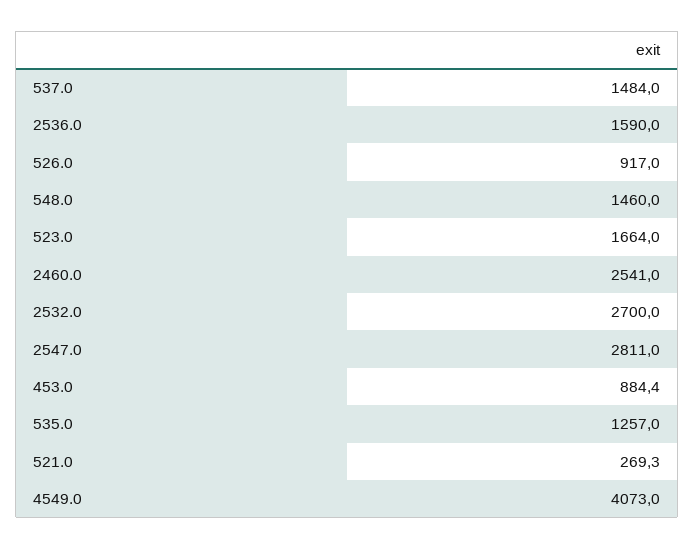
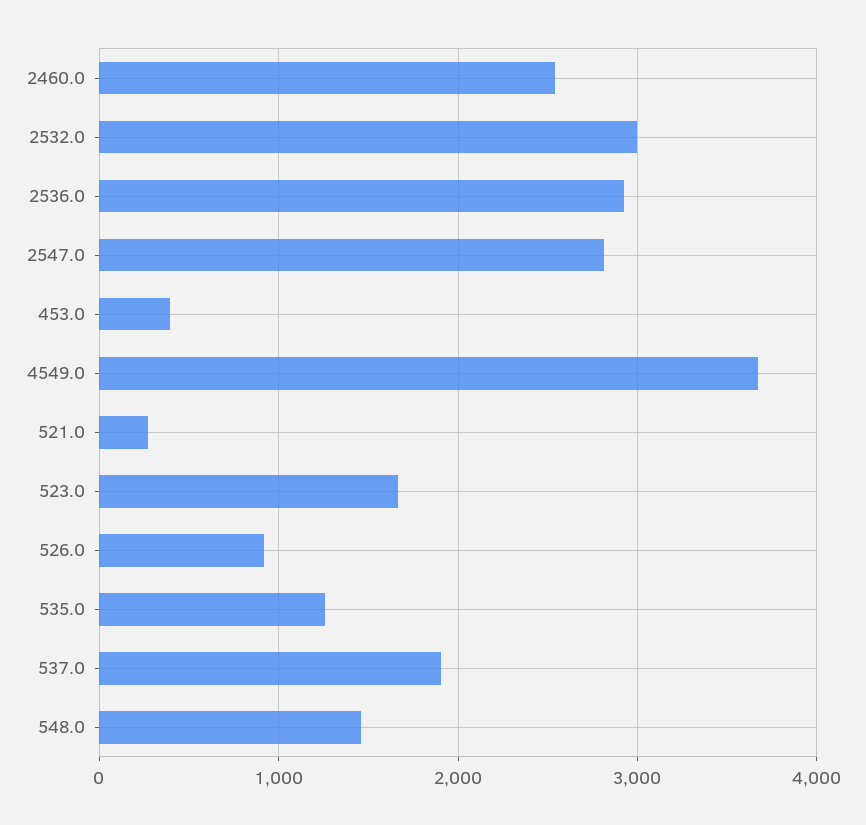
  {
-   "537.0": 1484,
+   "537.0": 1900,
-   "2536.0": 1590,
+   "2536.0": 2900,
    "526.0": 917,
    "548.0": 1460,
    "523.0": 1664,
    "2460.0": 2541,
-   "2532.0": 2700,
+   "2532.0": 3000,
    "2547.0": 2811,
-   "453.0": 884.4,
+   "453.0": 400,
    "535.0": 1257,
    "521.0": 269.3,
-   "4549.0": 4073
+   "4549.0": 3700
  }

